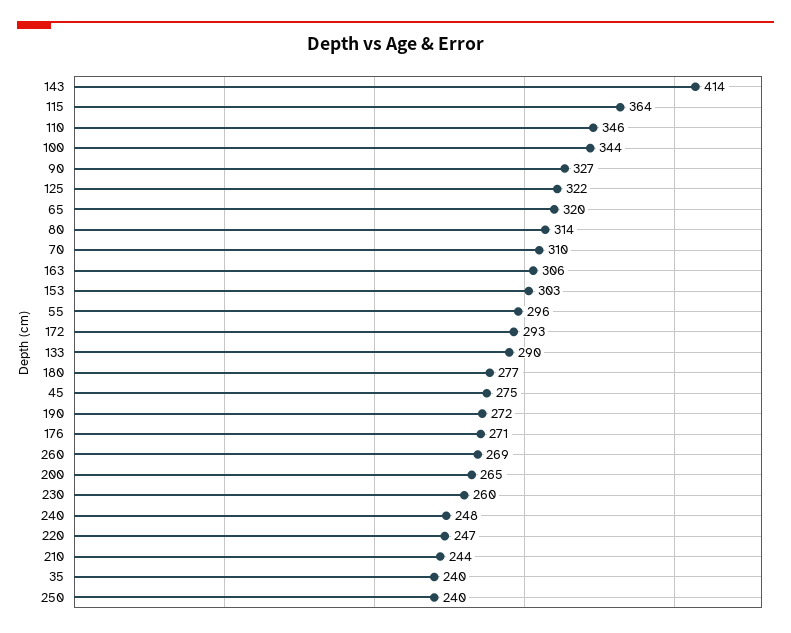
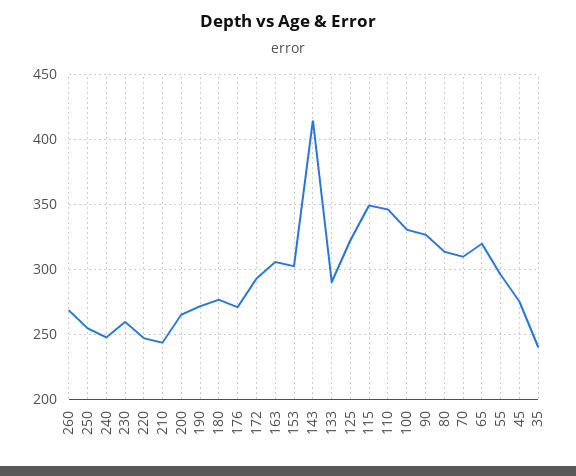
  {
    "143": 414,
-   "115": 364,
+   "115": 350,
    "110": 346,
-   "100": 344,
+   "100": 330,
    "90": 327,
    "125": 322,
    "65": 320,
    "80": 314,
    "70": 310,
    "163": 306,
    "153": 303,
    "55": 296,
    "172": 293,
    "133": 290,
    "180": 277,
    "45": 275,
    "190": 272,
    "176": 271,
    "260": 269,
    "200": 265,
    "230": 260,
    "240": 248,
    "220": 247,
    "210": 244,
    "35": 240,
-   "250": 240
+   "250": 255
  }

